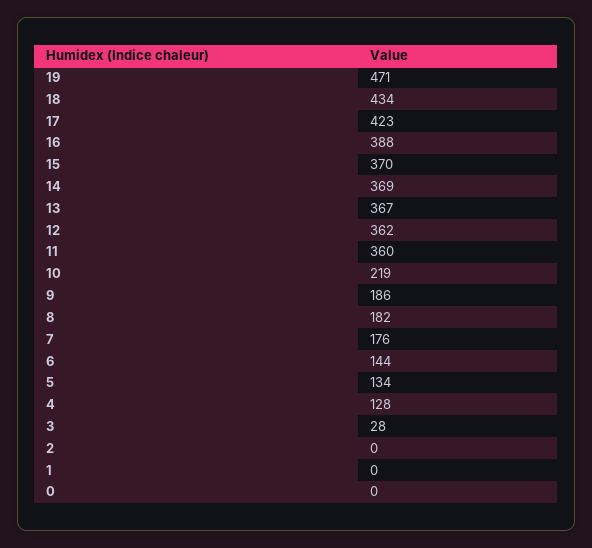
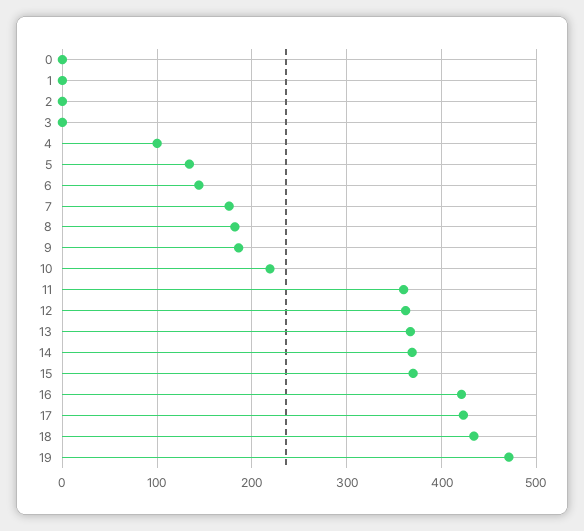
  {
    "19": 471,
    "18": 434,
    "17": 423,
-   "16": 388,
+   "16": 420,
    "15": 370,
    "14": 369,
    "13": 367,
    "12": 362,
    "11": 360,
    "10": 219,
    "9": 186,
    "8": 182,
    "7": 176,
    "6": 144,
    "5": 134,
-   "4": 128,
+   "4": 100,
-   "3": 28,
+   "3": 0,
    "2": 0,
    "1": 0,
    "0": 0
  }

